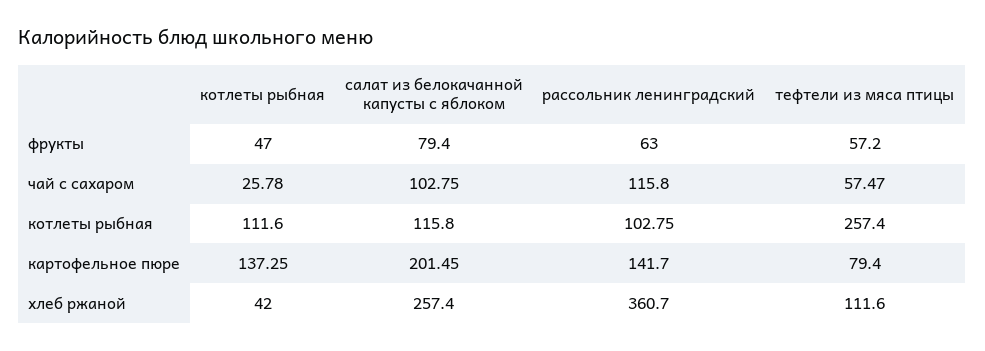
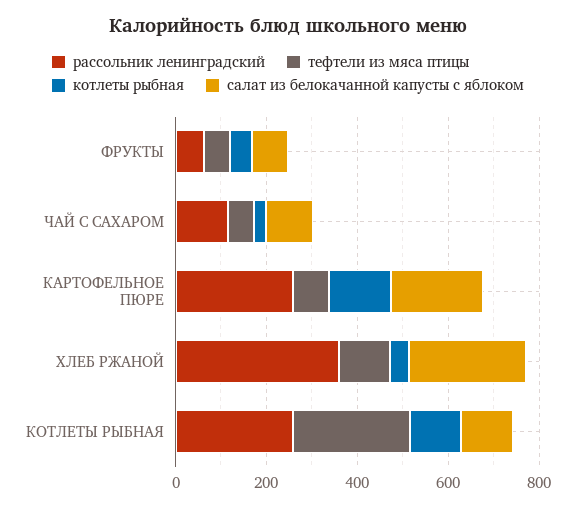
  {
    "котлеты рыбная": {
      "фрукты": 47,
      "чай с сахаром": 25.78,
      "котлеты рыбная": 111.6,
      "картофельное пюре": 137.25,
      "хлеб ржаной": 42
    },
    "салат из белокачанной капусты с яблоком": {
      "фрукты": 79.4,
      "чай с сахаром": 102.75,
      "котлеты рыбная": 115.8,
      "картофельное пюре": 201.45,
      "хлеб ржаной": 257.4
    },
    "рассольник ленинградский": {
      "фрукты": 63,
      "чай с сахаром": 115.8,
-     "котлеты рыбная": 102.75,
+     "котлеты рыбная": 250,
-     "картофельное пюре": 141.7,
+     "картофельное пюре": 250,
      "хлеб ржаной": 360.7
    },
    "тефтели из мяса птицы": {
      "фрукты": 57.2,
      "чай с сахаром": 57.47,
      "котлеты рыбная": 257.4,
      "картофельное пюре": 79.4,
      "хлеб ржаной": 111.6
    }
  }

